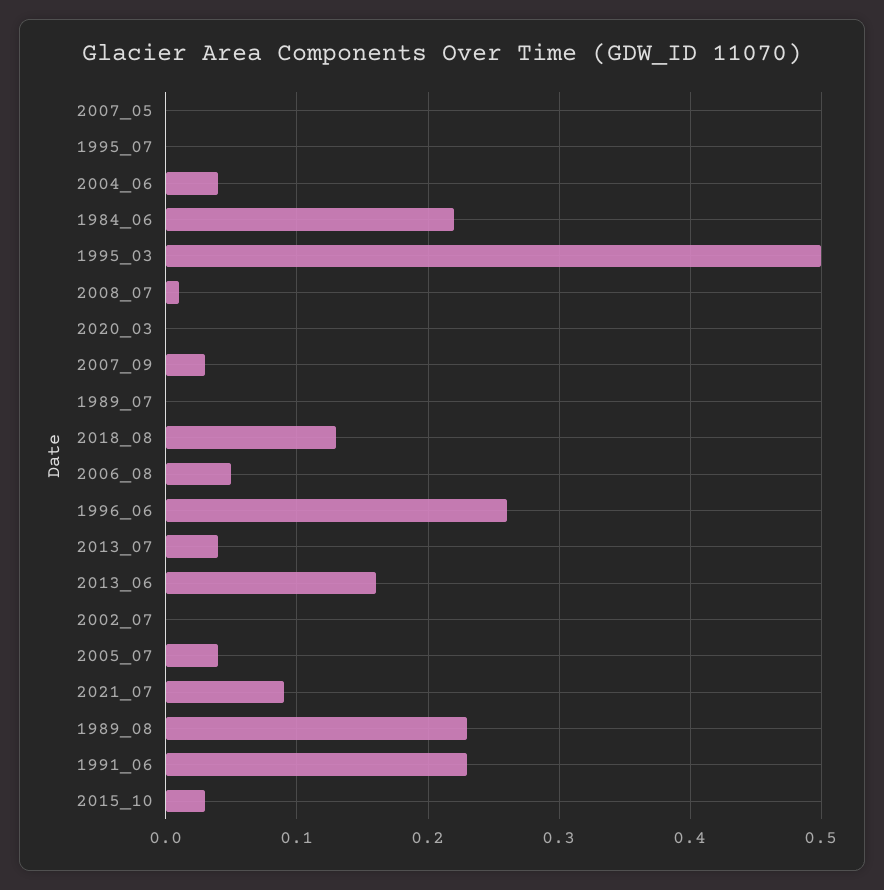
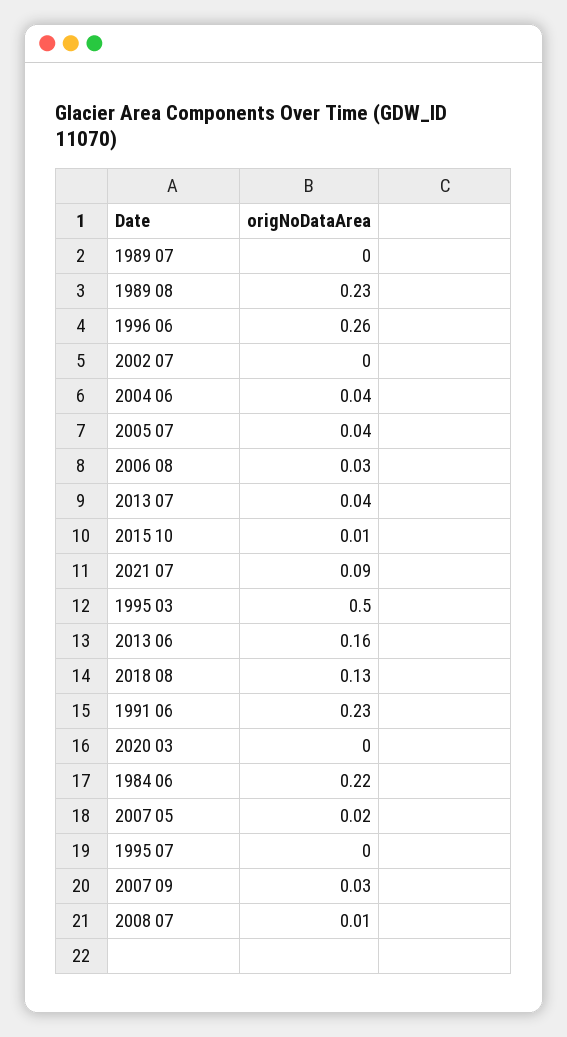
  {
-   "2007_05": 0,
+   "2007_05": 0.02,
    "1995_07": 0,
    "2004_06": 0.04,
    "1984_06": 0.22,
    "1995_03": 0.5,
    "2008_07": 0.01,
    "2020_03": 0,
    "2007_09": 0.03,
    "1989_07": 0,
    "2018_08": 0.13,
-   "2006_08": 0.05,
+   "2006_08": 0.03,
    "1996_06": 0.26,
    "2013_07": 0.04,
    "2013_06": 0.16,
    "2002_07": 0,
    "2005_07": 0.04,
    "2021_07": 0.09,
    "1989_08": 0.23,
    "1991_06": 0.23,
-   "2015_10": 0.03
+   "2015_10": 0.01
  }

